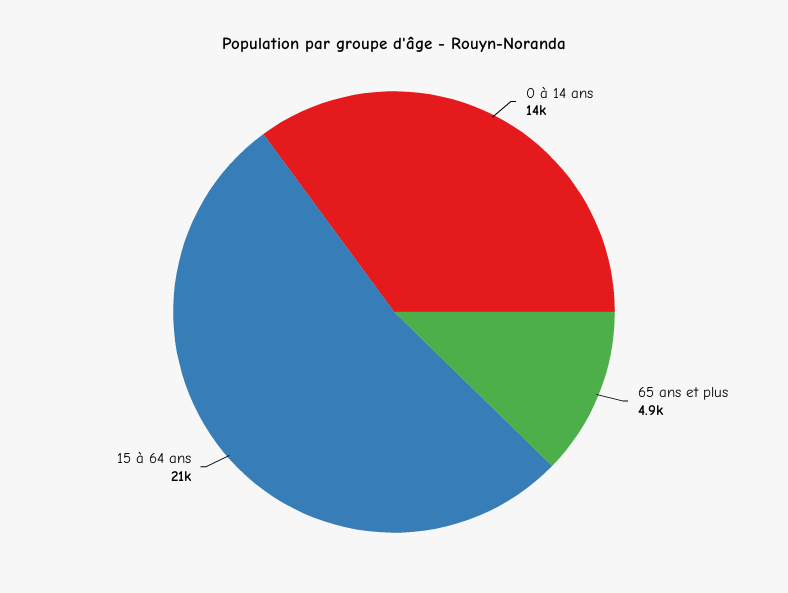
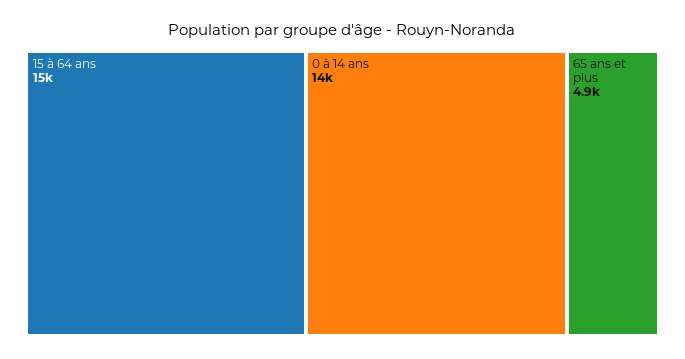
  {
    "0 à 14 ans": 14000,
    "65 ans et plus": 4900,
-   "15 à 64 ans": 21000
+   "15 à 64 ans": 15000
  }

